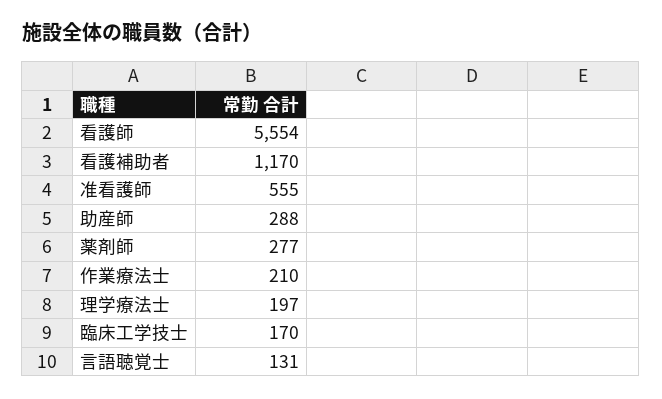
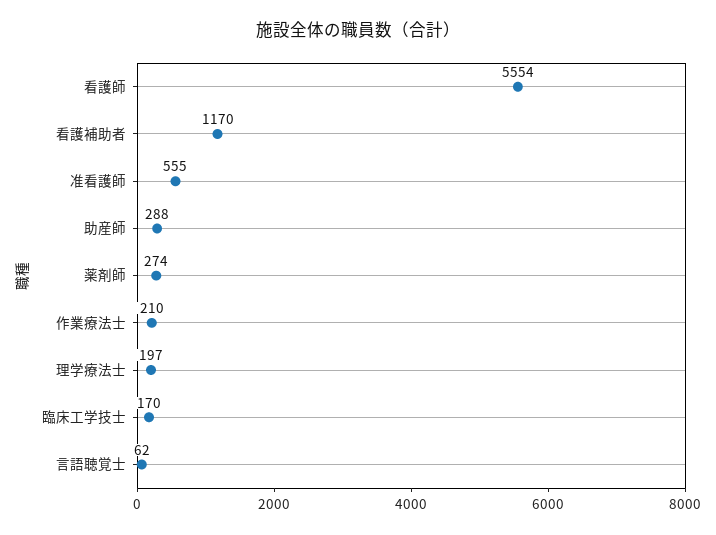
  {
    "看護師": 5554,
    "看護補助者": 1170,
    "准看護師": 555,
    "助産師": 288,
-   "薬剤師": 277,
+   "薬剤師": 274,
    "作業療法士": 210,
    "理学療法士": 197,
    "臨床工学技士": 170,
-   "言語聴覚士": 131
+   "言語聴覚士": 62
  }

